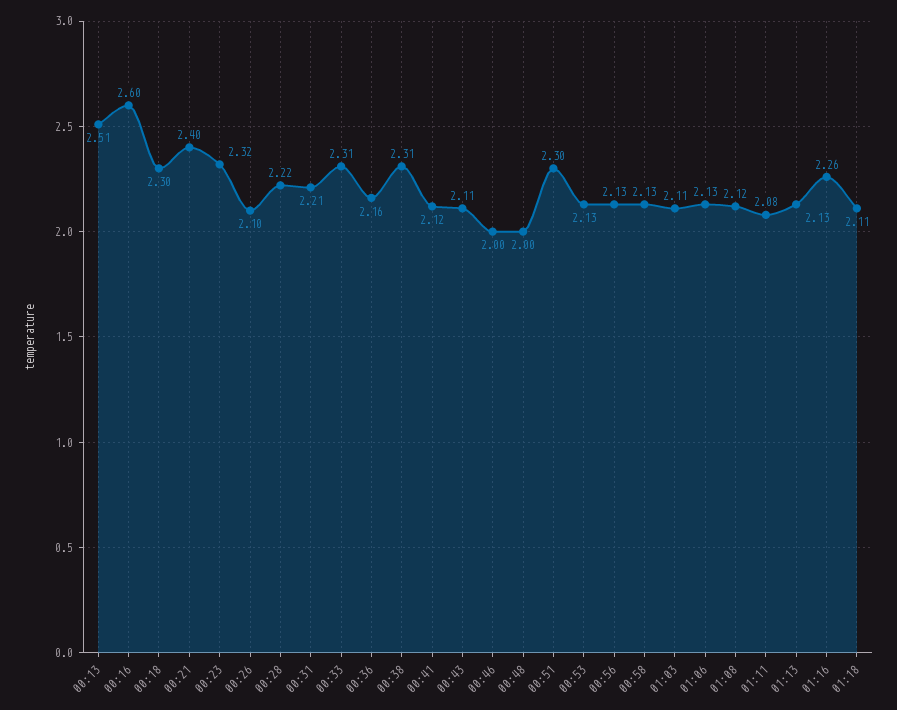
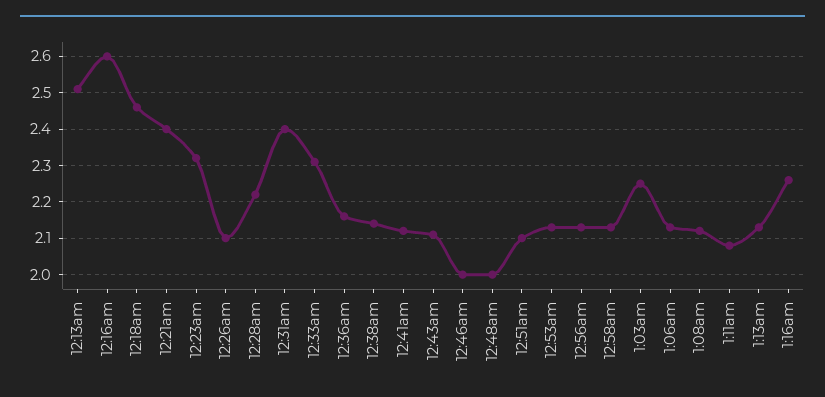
  {
    "00:13": 2.51,
    "00:16": 2.6,
-   "00:18": 2.3,
+   "00:18": 2.45,
    "00:21": 2.4,
    "00:23": 2.32,
    "00:26": 2.1,
    "00:28": 2.22,
-   "00:31": 2.21,
+   "00:31": 2.4,
    "00:33": 2.31,
    "00:36": 2.16,
-   "00:38": 2.31,
+   "00:38": 2.15,
    "00:41": 2.12,
    "00:43": 2.11,
    "00:46": 2,
    "00:48": 2,
-   "00:51": 2.3,
+   "00:51": 2.1,
    "00:53": 2.13,
    "00:56": 2.13,
    "00:58": 2.13,
-   "01:03": 2.11,
+   "01:03": 2.25,
    "01:06": 2.13,
    "01:08": 2.12,
    "01:11": 2.08,
    "01:13": 2.13,
-   "01:16": 2.26,
+   "01:16": 2.26
-   "01:18": 2.11
  }

